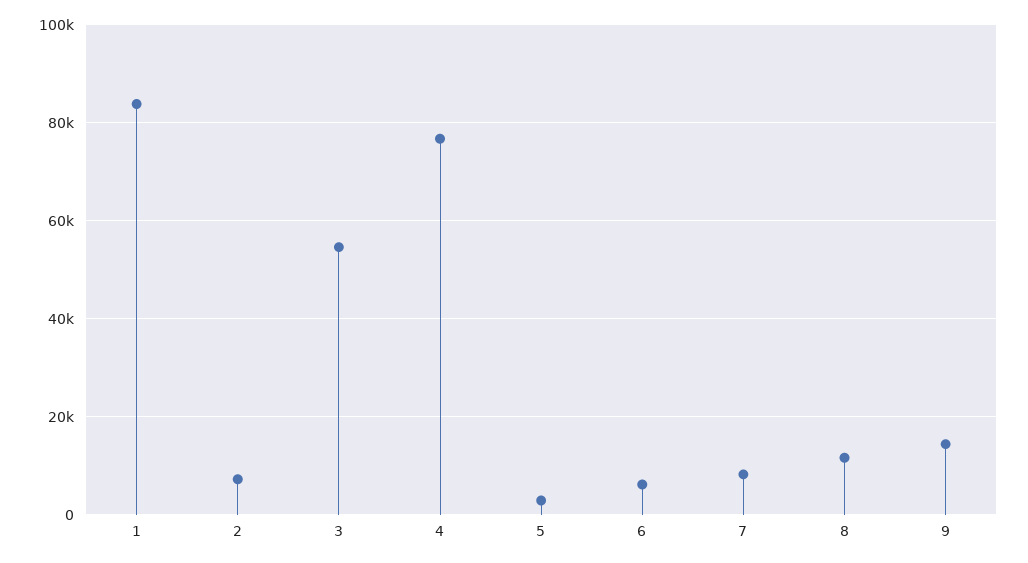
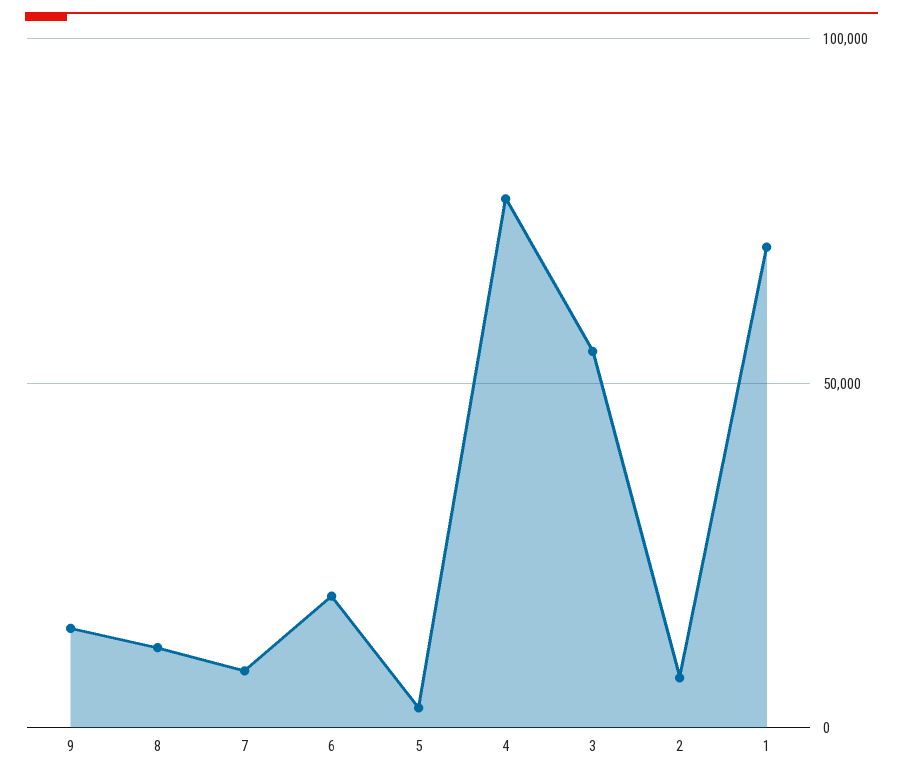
  {
-   "1": 84000,
+   "1": 70000,
    "2": 8000,
    "3": 54000,
    "4": 76000,
    "5": 2000,
-   "6": 6000,
+   "6": 20000,
    "7": 8000,
    "8": 12000,
    "9": 14000
  }

